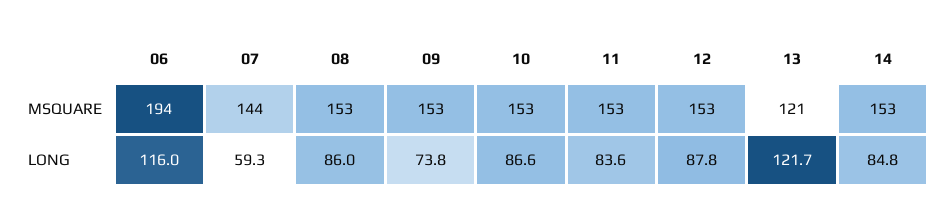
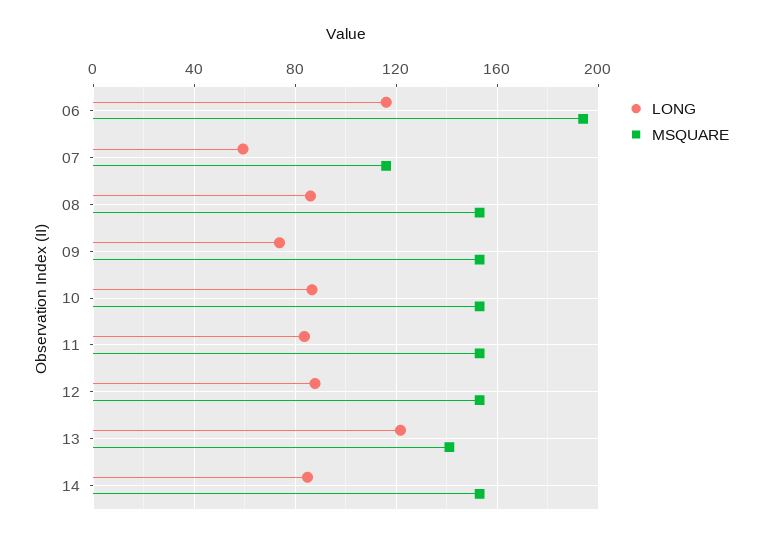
  {
    "MSQUARE": {
      "06": 194,
-     "07": 144,
+     "07": 115,
      "08": 153,
      "09": 153,
      "10": 153,
      "11": 153,
      "12": 153,
-     "13": 121,
+     "13": 140,
      "14": 153
    },
    "LONG": {
      "06": 116,
      "07": 59.3,
      "08": 86,
      "09": 73.8,
      "10": 86.6,
      "11": 83.6,
      "12": 87.8,
      "13": 121.7,
      "14": 84.8
    }
  }

